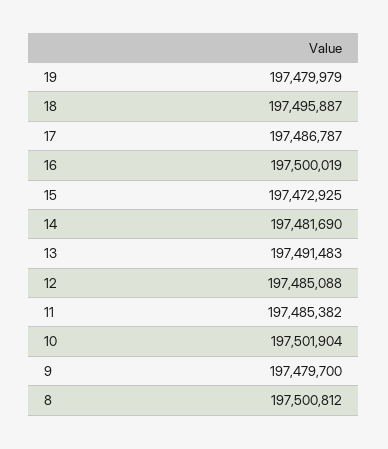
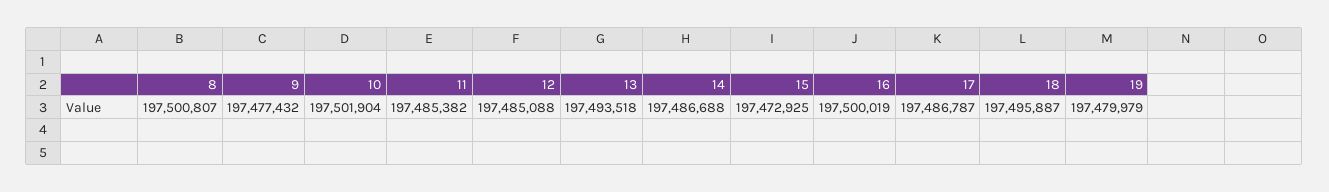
  {
    "19": 197479979,
    "18": 197495887,
    "17": 197486787,
    "16": 197500019,
    "15": 197472925,
-   "14": 197481690,
+   "14": 197486688,
-   "13": 197491483,
+   "13": 197493518,
    "12": 197485088,
    "11": 197485382,
    "10": 197501904,
-   "9": 197479700,
+   "9": 197477432,
-   "8": 197500812
+   "8": 197500807
  }

